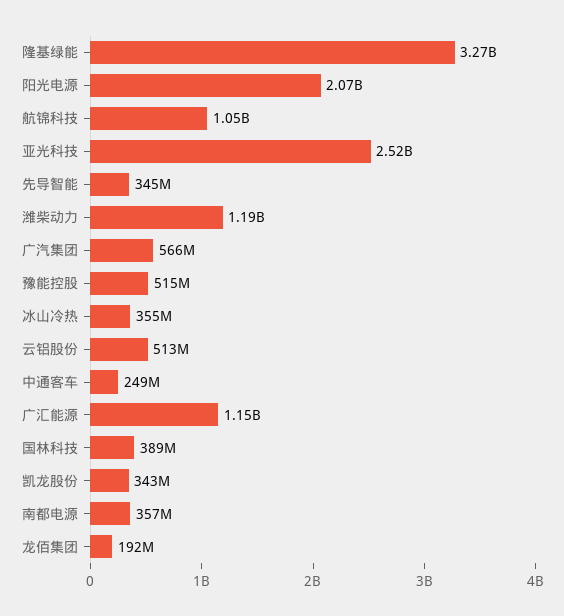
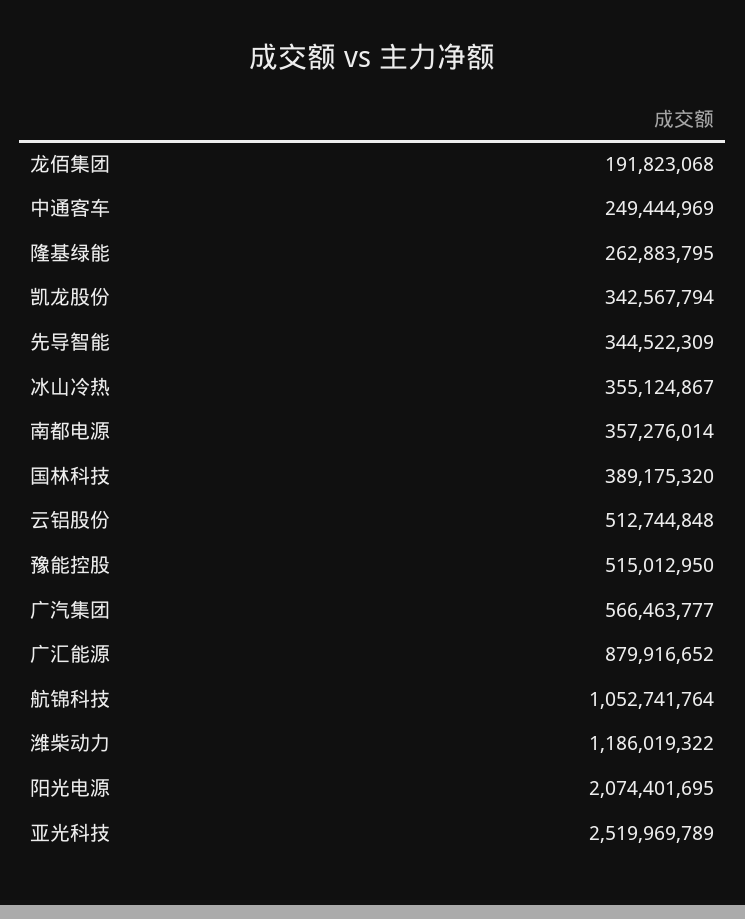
  {
-   "隆基绿能": 3270000000,
+   "隆基绿能": 262883795,
    "阳光电源": 2074401695,
    "航锦科技": 1052741764,
    "亚光科技": 2519969789,
    "先导智能": 344522309,
    "潍柴动力": 1186019322,
    "广汽集团": 566463777,
    "豫能控股": 515012950,
    "冰山冷热": 355124867,
    "云铝股份": 512744848,
    "中通客车": 249444969,
-   "广汇能源": 1150000000,
+   "广汇能源": 879916652,
    "国林科技": 389175320,
    "凯龙股份": 342567794,
    "南都电源": 357276014,
    "龙佰集团": 191823068
  }

